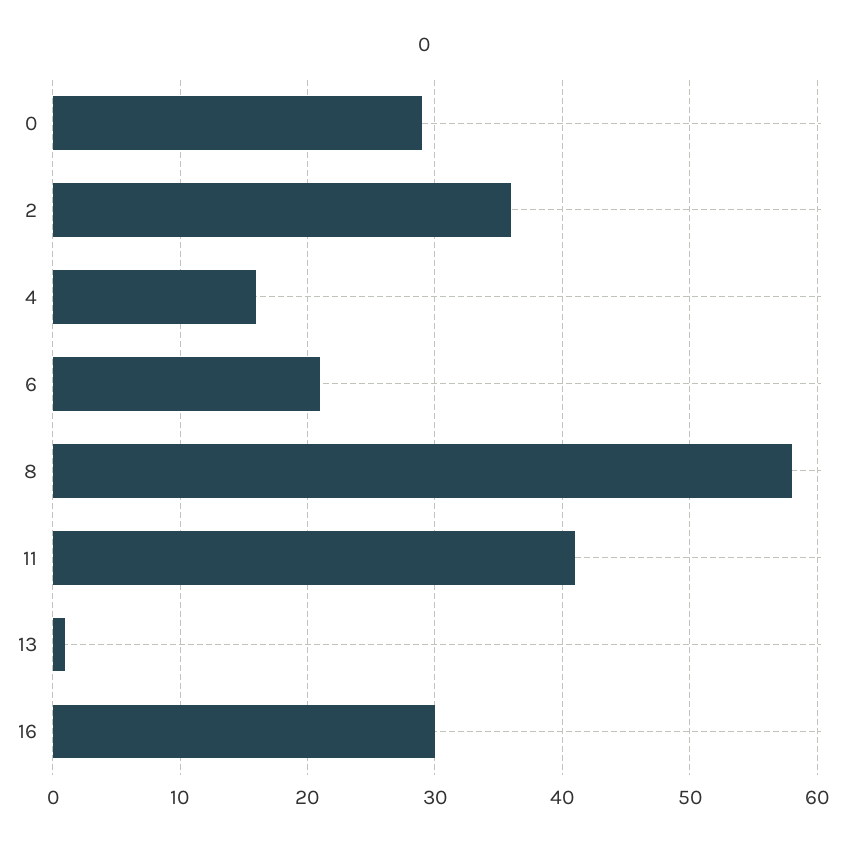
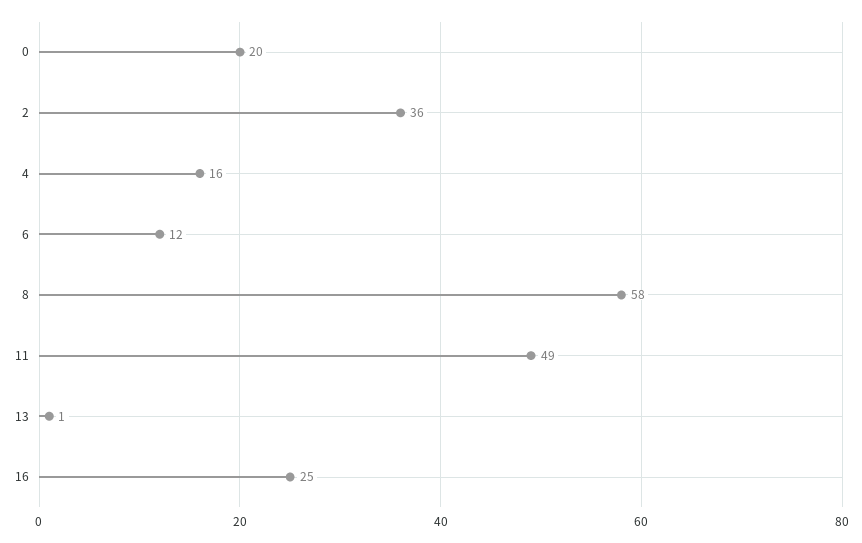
  {
-   "0": 29,
+   "0": 20,
    "2": 36,
    "4": 16,
-   "6": 21,
+   "6": 12,
    "8": 58,
-   "11": 41,
+   "11": 49,
    "13": 1,
-   "16": 30
+   "16": 25
  }

